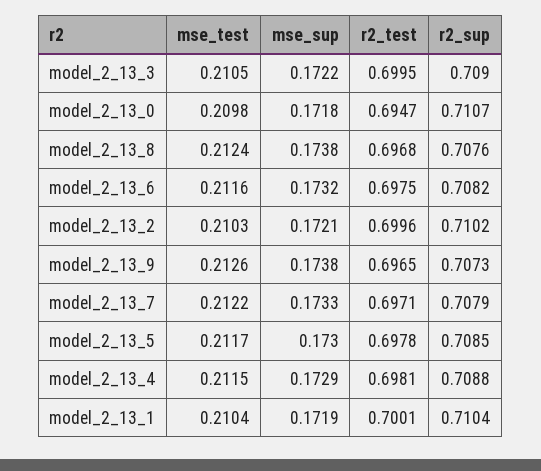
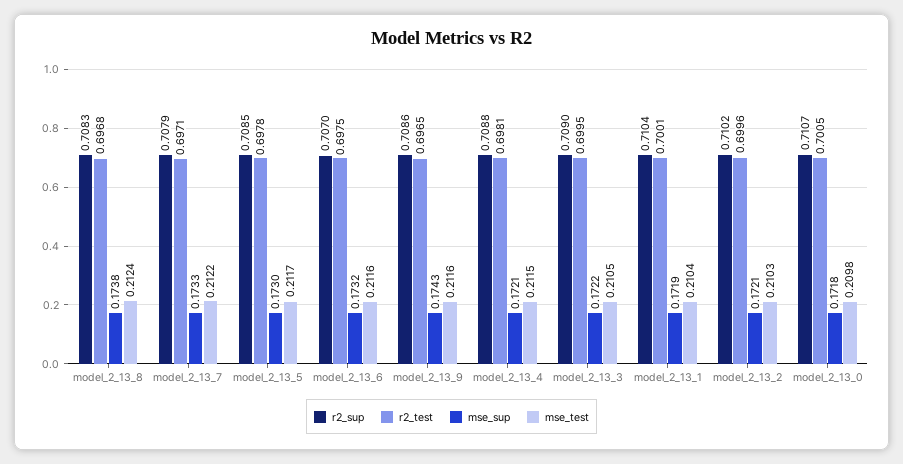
  {
    "mse_test": {
      "model_2_13_3": 0.2105,
      "model_2_13_0": 0.2098,
      "model_2_13_8": 0.2124,
      "model_2_13_6": 0.2116,
      "model_2_13_2": 0.2103,
-     "model_2_13_9": 0.2126,
+     "model_2_13_9": 0.2116,
      "model_2_13_7": 0.2122,
      "model_2_13_5": 0.2117,
      "model_2_13_4": 0.2115,
      "model_2_13_1": 0.2104
    },
    "mse_sup": {
      "model_2_13_3": 0.1722,
      "model_2_13_0": 0.1718,
      "model_2_13_8": 0.1738,
      "model_2_13_6": 0.1732,
      "model_2_13_2": 0.1721,
-     "model_2_13_9": 0.1738,
+     "model_2_13_9": 0.1743,
      "model_2_13_7": 0.1733,
      "model_2_13_5": 0.173,
-     "model_2_13_4": 0.1729,
+     "model_2_13_4": 0.1721,
      "model_2_13_1": 0.1719
    },
    "r2_test": {
      "model_2_13_3": 0.6995,
-     "model_2_13_0": 0.6947,
+     "model_2_13_0": 0.7005,
      "model_2_13_8": 0.6968,
      "model_2_13_6": 0.6975,
      "model_2_13_2": 0.6996,
      "model_2_13_9": 0.6965,
      "model_2_13_7": 0.6971,
      "model_2_13_5": 0.6978,
      "model_2_13_4": 0.6981,
      "model_2_13_1": 0.7001
    },
    "r2_sup": {
      "model_2_13_3": 0.709,
      "model_2_13_0": 0.7107,
-     "model_2_13_8": 0.7076,
+     "model_2_13_8": 0.7083,
-     "model_2_13_6": 0.7082,
+     "model_2_13_6": 0.707,
      "model_2_13_2": 0.7102,
-     "model_2_13_9": 0.7073,
+     "model_2_13_9": 0.7086,
      "model_2_13_7": 0.7079,
      "model_2_13_5": 0.7085,
      "model_2_13_4": 0.7088,
      "model_2_13_1": 0.7104
    }
  }

